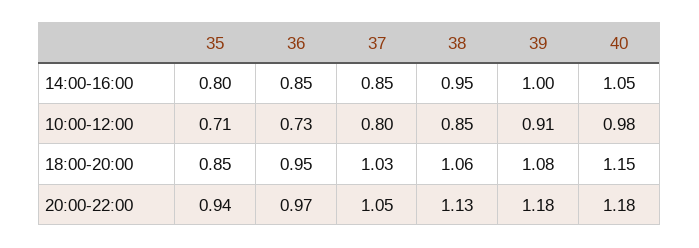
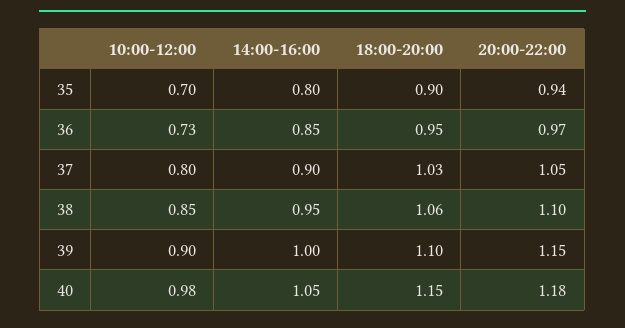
  {
    "35": {
      "14:00-16:00": 0.8,
-     "10:00-12:00": 0.71,
+     "10:00-12:00": 0.7,
-     "18:00-20:00": 0.85,
+     "18:00-20:00": 0.9,
      "20:00-22:00": 0.94
    },
    "36": {
      "14:00-16:00": 0.85,
      "10:00-12:00": 0.73,
      "18:00-20:00": 0.95,
      "20:00-22:00": 0.97
    },
    "37": {
-     "14:00-16:00": 0.85,
+     "14:00-16:00": 0.9,
      "10:00-12:00": 0.8,
      "18:00-20:00": 1.03,
      "20:00-22:00": 1.05
    },
    "38": {
      "14:00-16:00": 0.95,
      "10:00-12:00": 0.85,
      "18:00-20:00": 1.06,
-     "20:00-22:00": 1.13
+     "20:00-22:00": 1.1
    },
    "39": {
      "14:00-16:00": 1,
-     "10:00-12:00": 0.91,
+     "10:00-12:00": 0.9,
-     "18:00-20:00": 1.08,
+     "18:00-20:00": 1.1,
-     "20:00-22:00": 1.18
+     "20:00-22:00": 1.15
    },
    "40": {
      "14:00-16:00": 1.05,
      "10:00-12:00": 0.98,
      "18:00-20:00": 1.15,
      "20:00-22:00": 1.18
    }
  }

